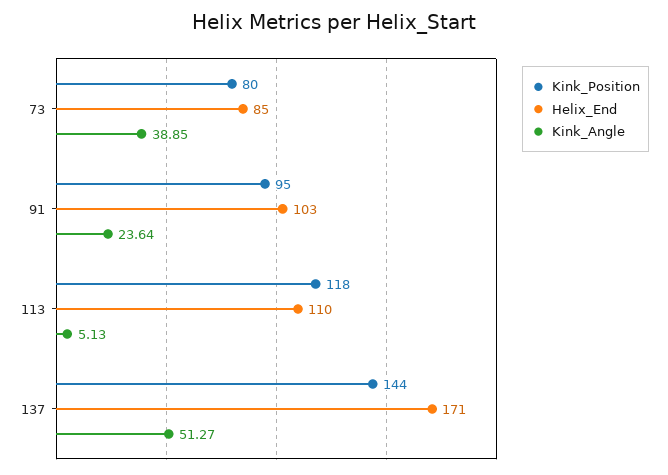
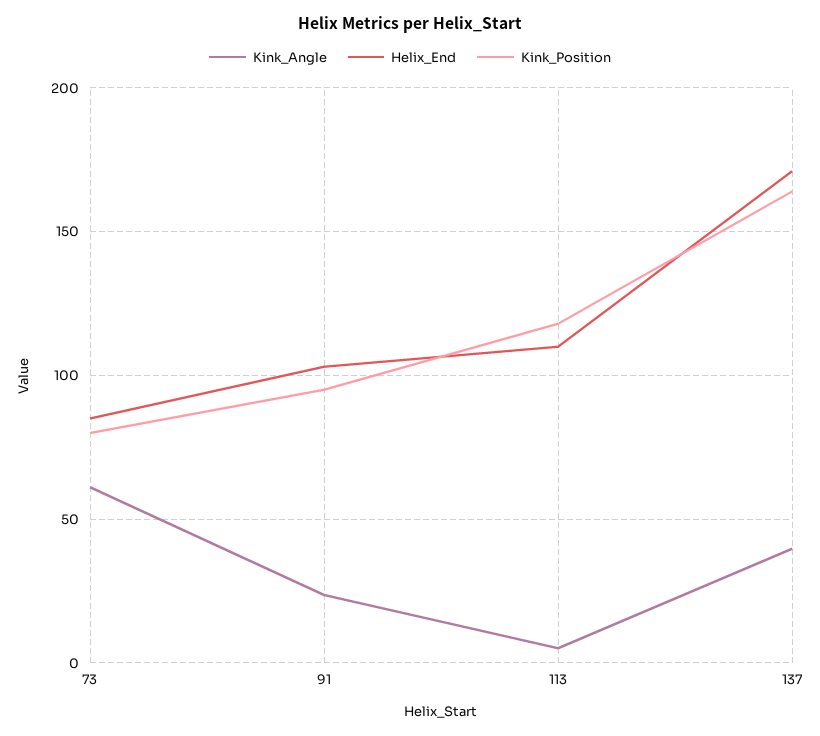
  {
    "Kink_Position": {
      "73": 80,
      "91": 95,
      "113": 118,
-     "137": 144
+     "137": 165
    },
    "Helix_End": {
      "73": 85,
      "91": 103,
      "113": 110,
      "137": 171
    },
    "Kink_Angle": {
-     "73": 38.85,
+     "73": 60,
      "91": 23.64,
      "113": 5.13,
-     "137": 51.27
+     "137": 40
    }
  }

